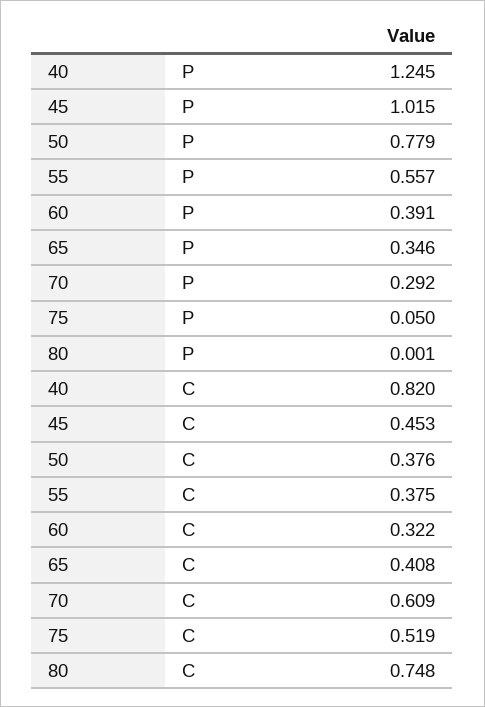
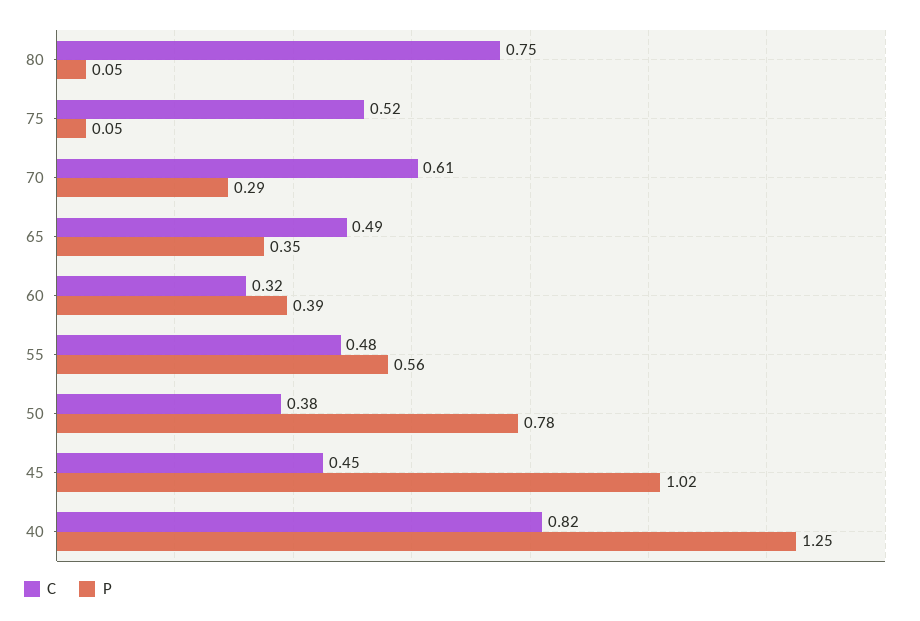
  {
    "P": {
      "40": 1.245,
      "45": 1.015,
      "50": 0.779,
      "55": 0.557,
      "60": 0.391,
      "65": 0.346,
      "70": 0.292,
      "75": 0.05,
-     "80": 0.001
+     "80": 0.05
    },
    "C": {
      "40": 0.82,
      "45": 0.453,
      "50": 0.376,
-     "55": 0.375,
+     "55": 0.48,
      "60": 0.322,
-     "65": 0.408,
+     "65": 0.49,
      "70": 0.609,
      "75": 0.519,
      "80": 0.748
    }
  }

